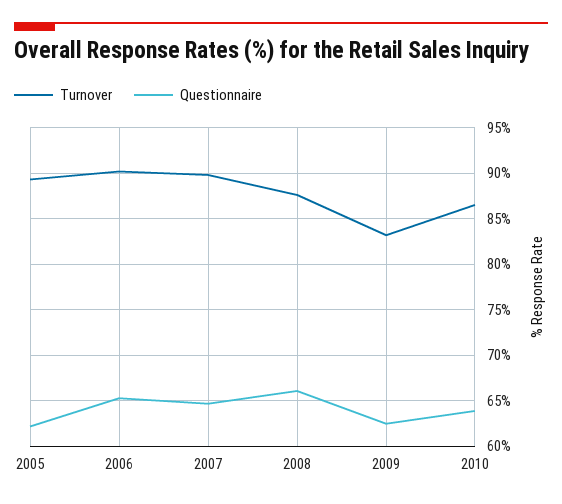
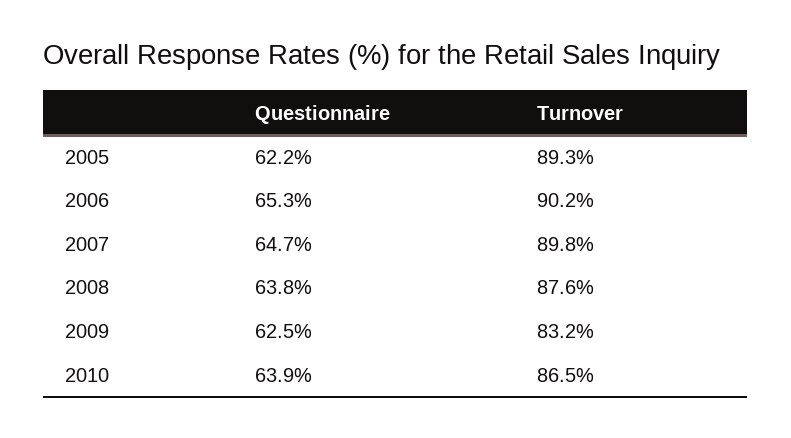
  {
    "Turnover": {
      "2005": 89.3,
      "2006": 90.2,
      "2007": 89.8,
      "2008": 87.6,
      "2009": 83.2,
      "2010": 86.5
    },
    "Questionnaire": {
      "2005": 62.2,
      "2006": 65.3,
      "2007": 64.7,
-     "2008": 66,
+     "2008": 63.8,
      "2009": 62.5,
      "2010": 63.9
    }
  }

